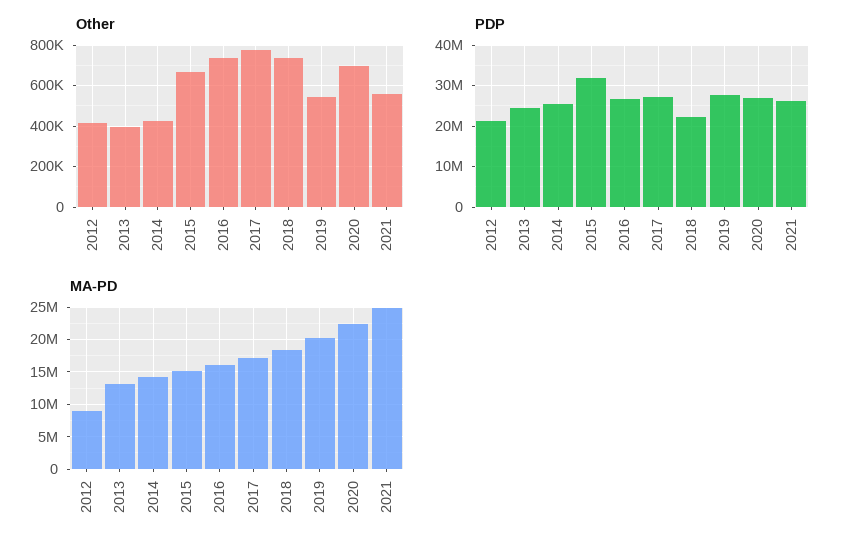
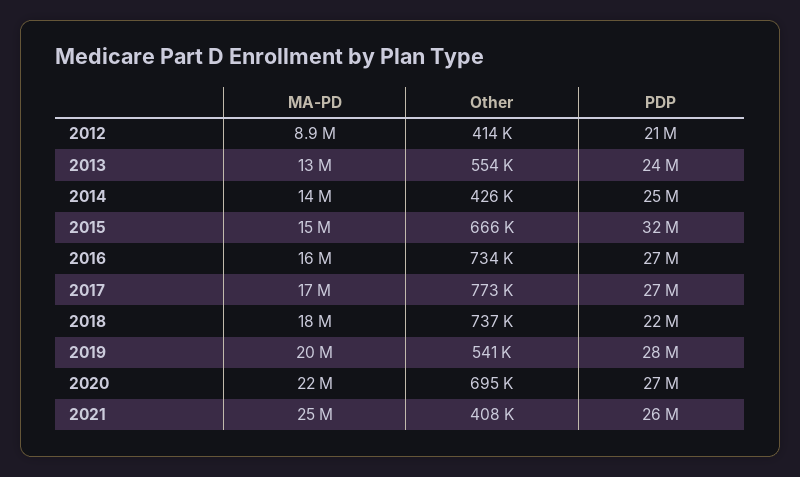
  {
    "Other": {
      "2012": 414000,
-     "2013": 400000,
+     "2013": 554000,
      "2014": 426000,
      "2015": 666000,
      "2016": 734000,
      "2017": 773000,
      "2018": 737000,
      "2019": 541000,
      "2020": 695000,
-     "2021": 550000
+     "2021": 408000
    },
    "PDP": {
      "2012": 21000000,
      "2013": 24000000,
      "2014": 25000000,
      "2015": 32000000,
      "2016": 27000000,
      "2017": 27000000,
      "2018": 22000000,
      "2019": 28000000,
      "2020": 27000000,
      "2021": 26000000
    },
    "MA-PD": {
      "2012": 8900000,
      "2013": 13000000,
      "2014": 14000000,
      "2015": 15000000,
      "2016": 16000000,
      "2017": 17000000,
      "2018": 18000000,
      "2019": 20000000,
      "2020": 22000000,
      "2021": 25000000
    }
  }

